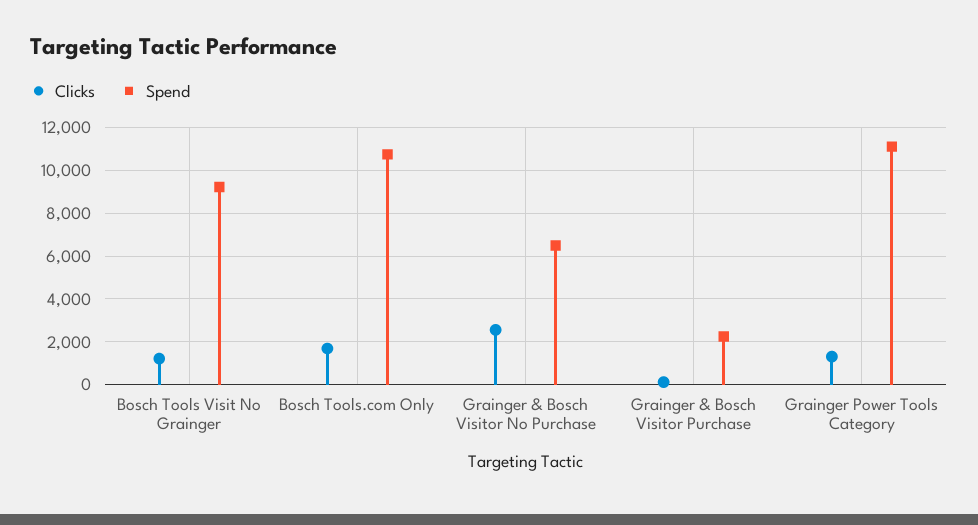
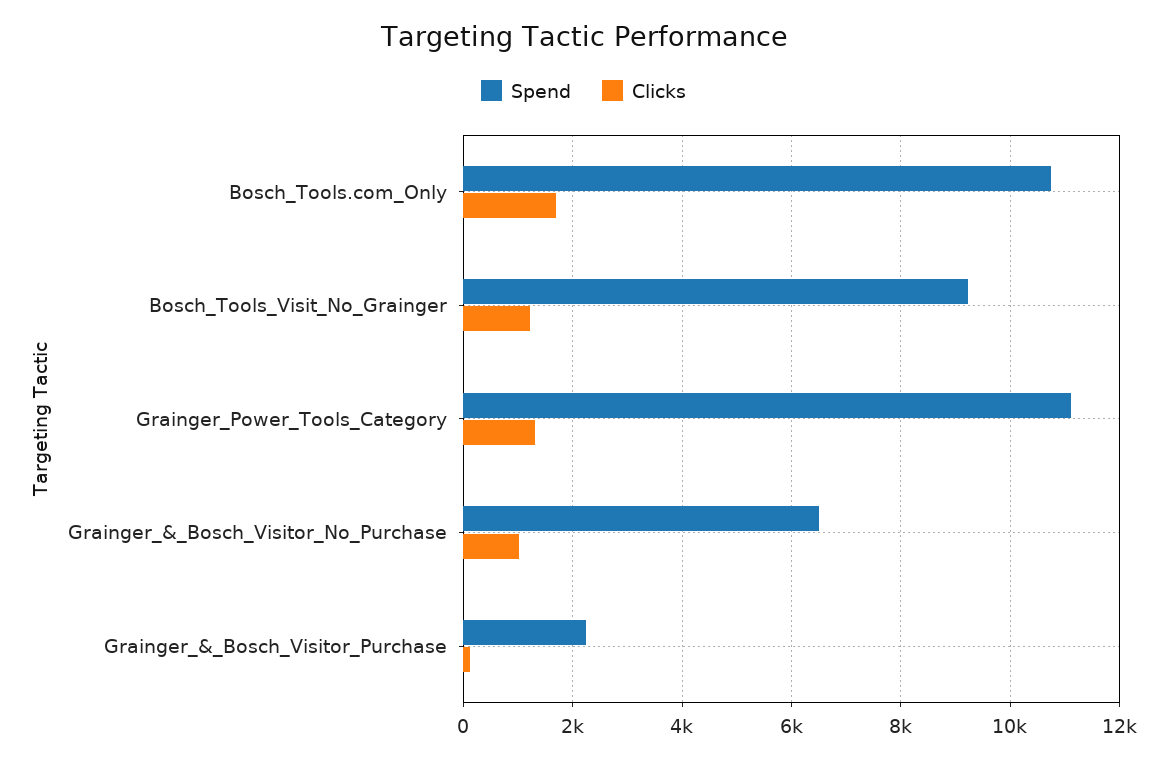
  {
    "Clicks": {
      "Bosch Tools Visit No Grainger": 1200,
      "Bosch Tools.com Only": 1600,
-     "Grainger & Bosch Visitor No Purchase": 2500,
+     "Grainger & Bosch Visitor No Purchase": 1000,
      "Grainger & Bosch Visitor Purchase": 200,
      "Grainger Power Tools Category": 1400
    },
    "Spend": {
      "Bosch Tools Visit No Grainger": 9200,
      "Bosch Tools.com Only": 10800,
      "Grainger & Bosch Visitor No Purchase": 6400,
      "Grainger & Bosch Visitor Purchase": 2200,
      "Grainger Power Tools Category": 11200
    }
  }

